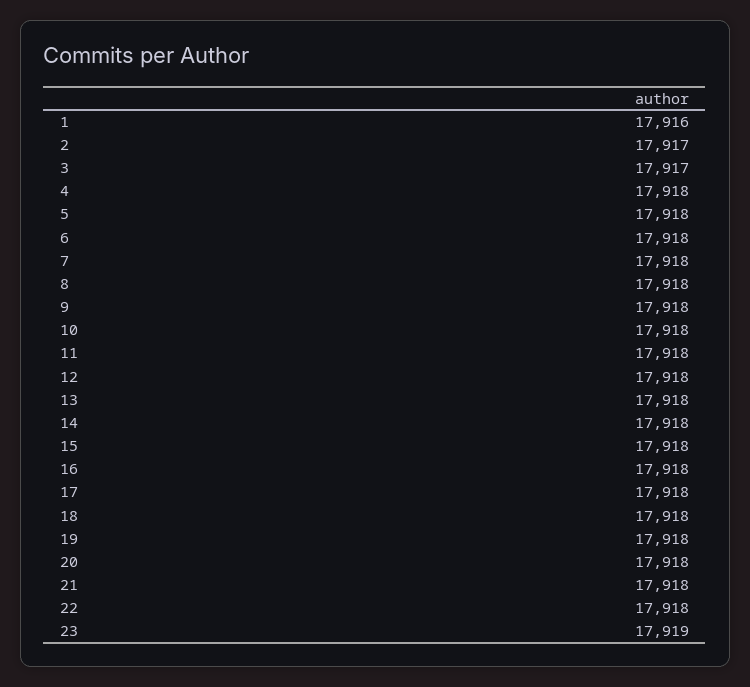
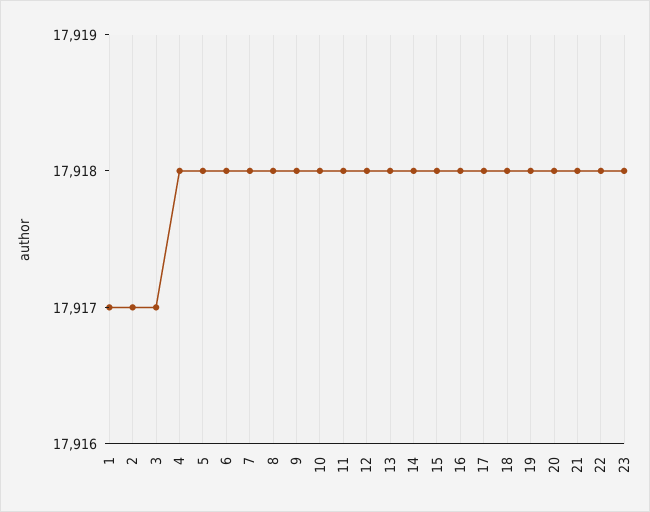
  {
-   "1": 17916,
+   "1": 17917,
    "2": 17917,
    "3": 17917,
    "4": 17918,
    "5": 17918,
    "6": 17918,
    "7": 17918,
    "8": 17918,
    "9": 17918,
    "10": 17918,
    "11": 17918,
    "12": 17918,
    "13": 17918,
    "14": 17918,
    "15": 17918,
    "16": 17918,
    "17": 17918,
    "18": 17918,
    "19": 17918,
    "20": 17918,
    "21": 17918,
    "22": 17918,
-   "23": 17919
+   "23": 17918
  }

